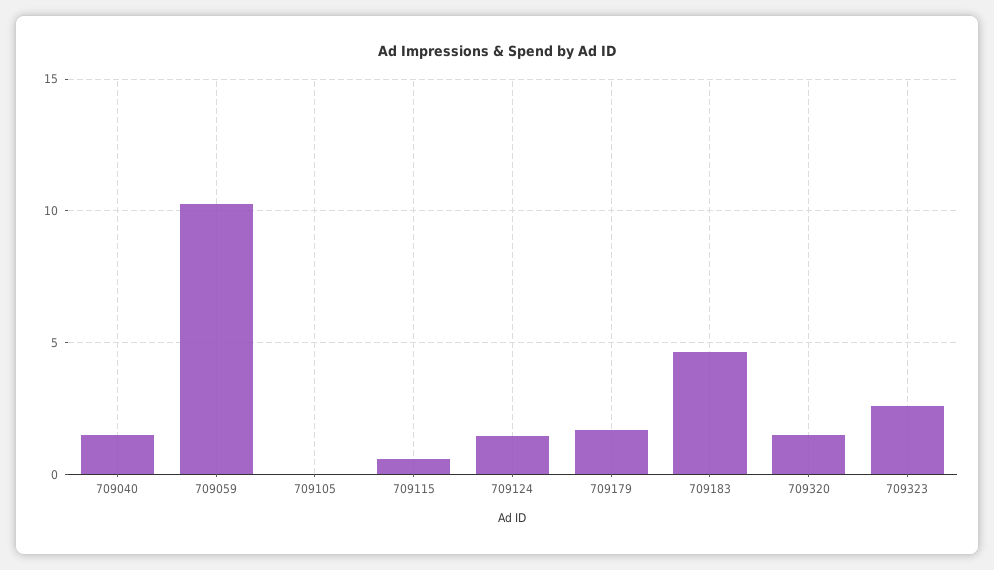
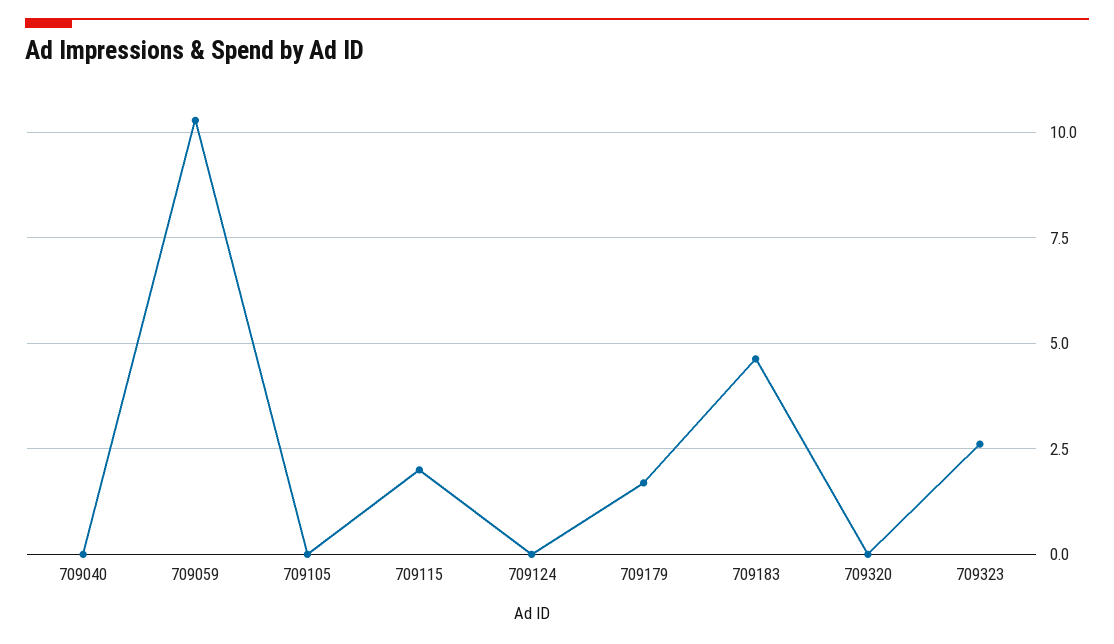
  {
-   "709040": 1.5,
+   "709040": 0,
    "709059": 10.25,
    "709105": 0,
-   "709115": 0.5,
+   "709115": 2,
-   "709124": 1.5,
+   "709124": 0,
    "709179": 1.75,
    "709183": 4.75,
-   "709320": 1.5,
+   "709320": 0,
    "709323": 2.5
  }

